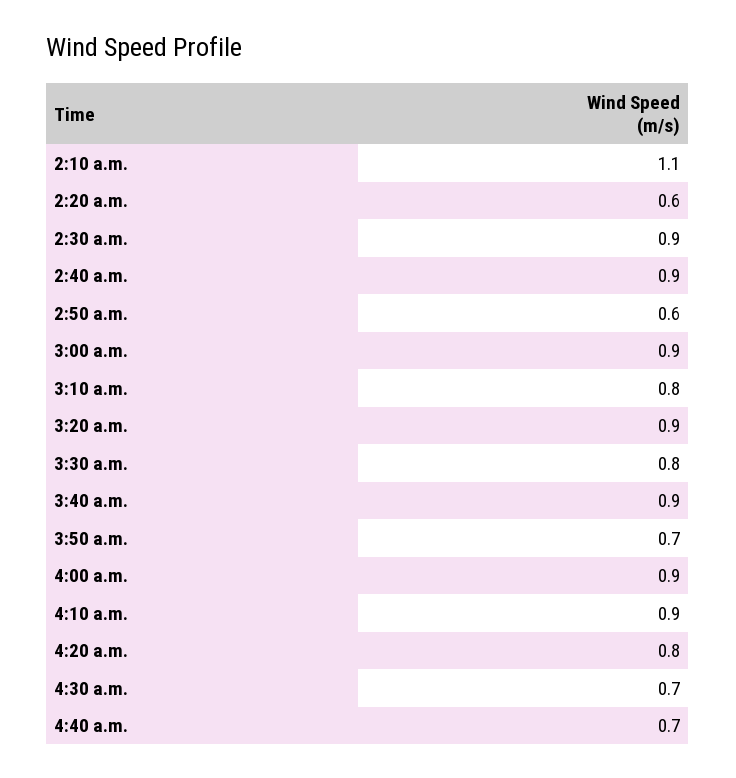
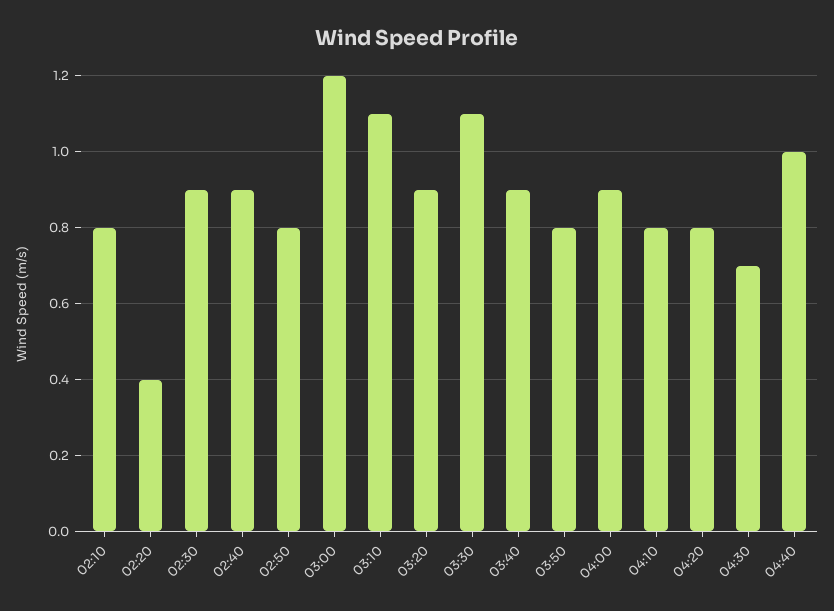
  {
-   "2:10 a.m.": 1.1,
+   "2:10 a.m.": 0.8,
-   "2:20 a.m.": 0.6,
+   "2:20 a.m.": 0.4,
    "2:30 a.m.": 0.9,
    "2:40 a.m.": 0.9,
-   "2:50 a.m.": 0.6,
+   "2:50 a.m.": 0.8,
-   "3:00 a.m.": 0.9,
+   "3:00 a.m.": 1.2,
-   "3:10 a.m.": 0.8,
+   "3:10 a.m.": 1.1,
    "3:20 a.m.": 0.9,
-   "3:30 a.m.": 0.8,
+   "3:30 a.m.": 1.1,
    "3:40 a.m.": 0.9,
-   "3:50 a.m.": 0.7,
+   "3:50 a.m.": 0.8,
    "4:00 a.m.": 0.9,
-   "4:10 a.m.": 0.9,
+   "4:10 a.m.": 0.8,
    "4:20 a.m.": 0.8,
    "4:30 a.m.": 0.7,
-   "4:40 a.m.": 0.7
+   "4:40 a.m.": 1
  }

